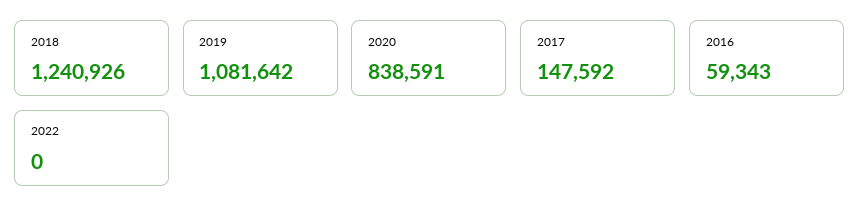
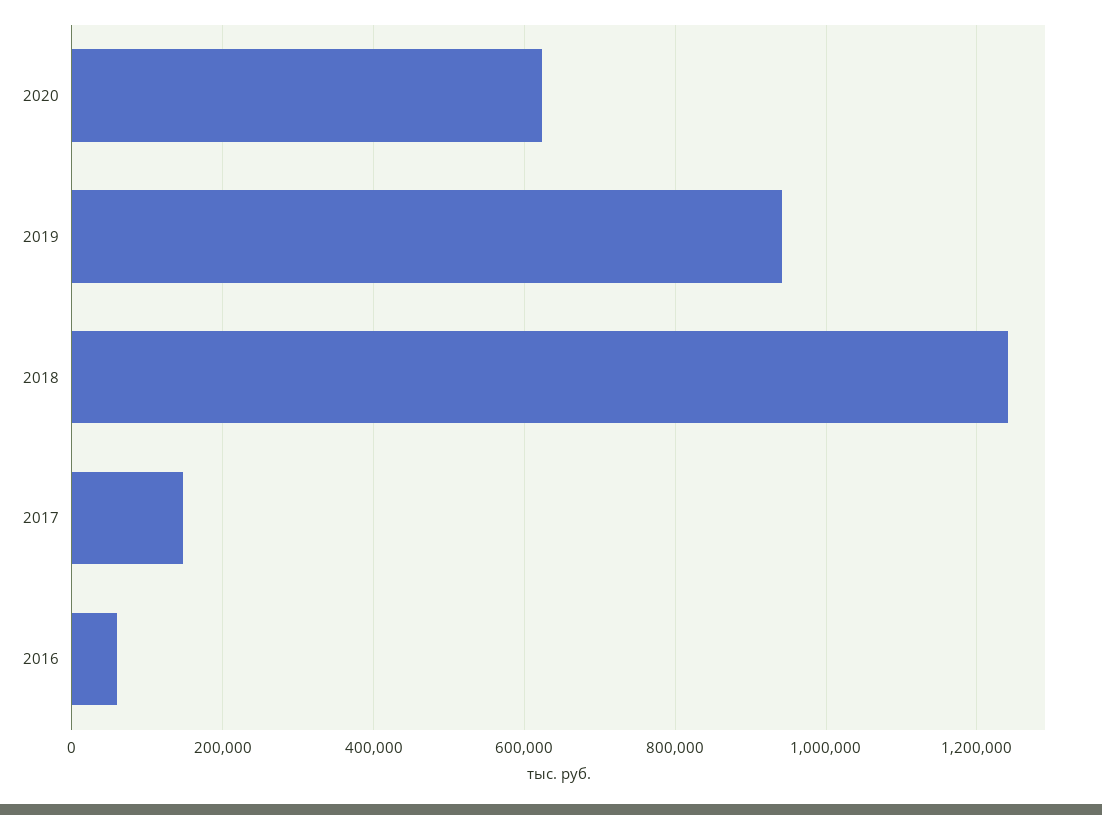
  {
    "2018": 1240926,
-   "2019": 1081642,
+   "2019": 940000,
-   "2020": 838591,
+   "2020": 620000,
    "2017": 147592,
-   "2016": 59343,
+   "2016": 59343
-   "2022": 0
  }

